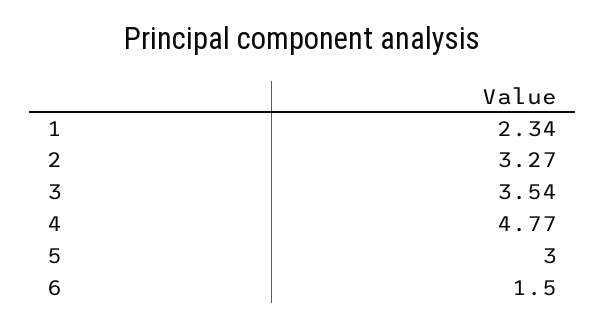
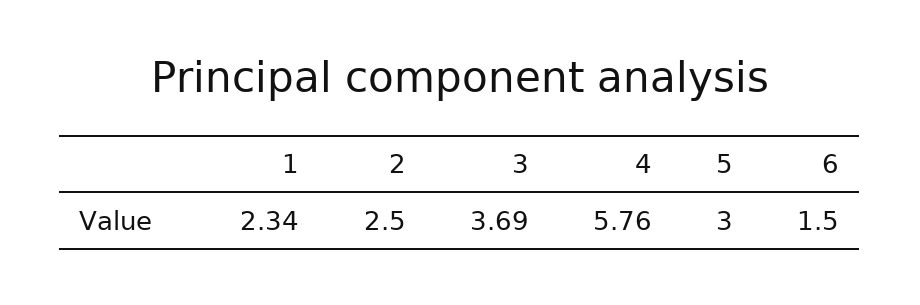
  {
    "1": 2.34,
-   "2": 3.27,
+   "2": 2.5,
-   "3": 3.54,
+   "3": 3.69,
-   "4": 4.77,
+   "4": 5.76,
    "5": 3,
    "6": 1.5
  }

